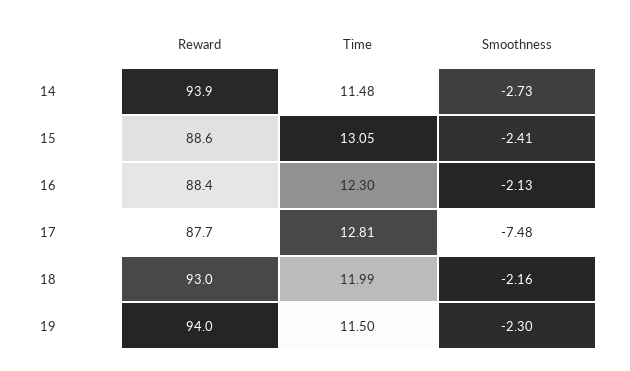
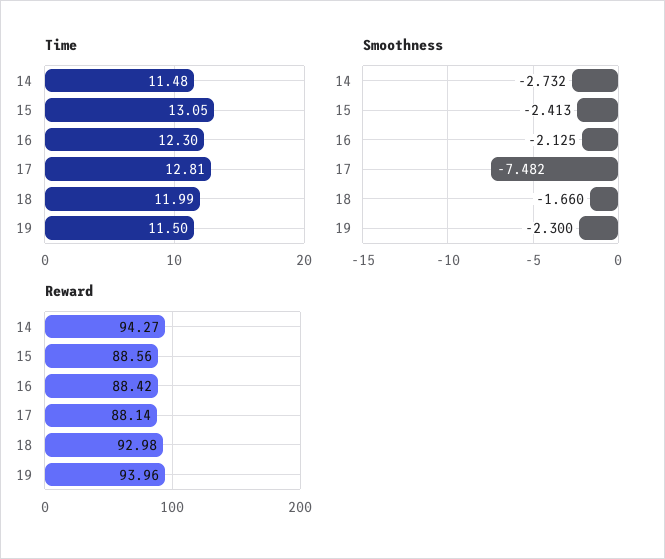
  {
    "Reward": {
-     "14": 93.9,
+     "14": 94.27,
      "15": 88.56,
      "16": 88.42,
-     "17": 87.7,
+     "17": 88.14,
      "18": 92.98,
      "19": 93.96
    },
    "Time": {
      "14": 11.48,
      "15": 13.05,
      "16": 12.3,
      "17": 12.81,
      "18": 11.99,
      "19": 11.5
    },
    "Smoothness": {
      "14": -2.732,
      "15": -2.413,
      "16": -2.125,
      "17": -7.482,
-     "18": -2.16,
+     "18": -1.66,
      "19": -2.3
    }
  }

